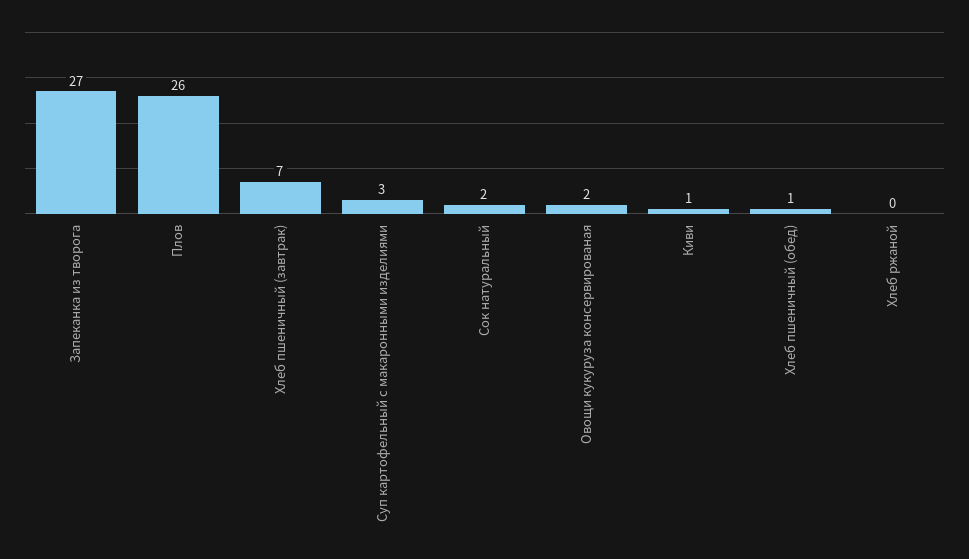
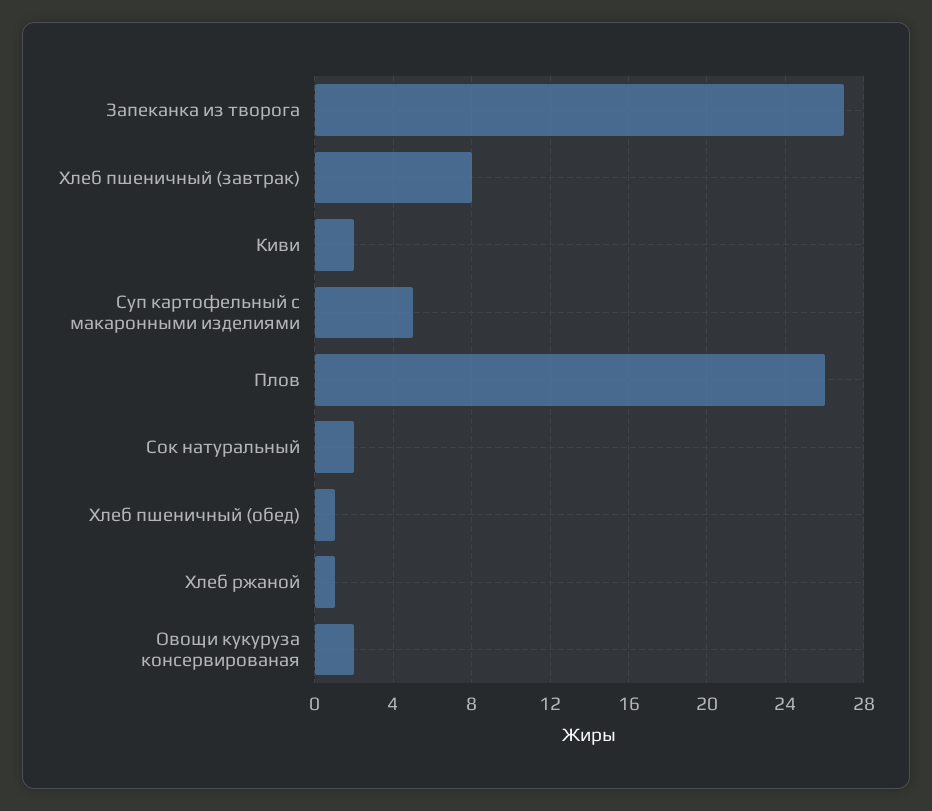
  {
    "Запеканка из творога": 27,
    "Плов": 26,
-   "Хлеб пшеничный (завтрак)": 7,
+   "Хлеб пшеничный (завтрак)": 8,
-   "Суп картофельный с макаронными изделиями": 3,
+   "Суп картофельный с макаронными изделиями": 5,
    "Сок натуральный": 2,
    "Овощи кукуруза консервированая": 2,
-   "Киви": 1,
+   "Киви": 2,
    "Хлеб пшеничный (обед)": 1,
-   "Хлеб ржаной": 0
+   "Хлеб ржаной": 1
  }

